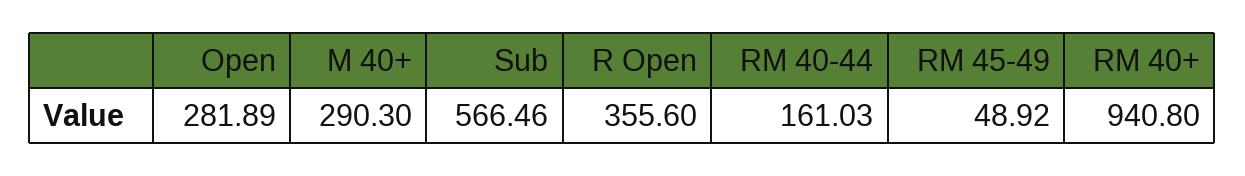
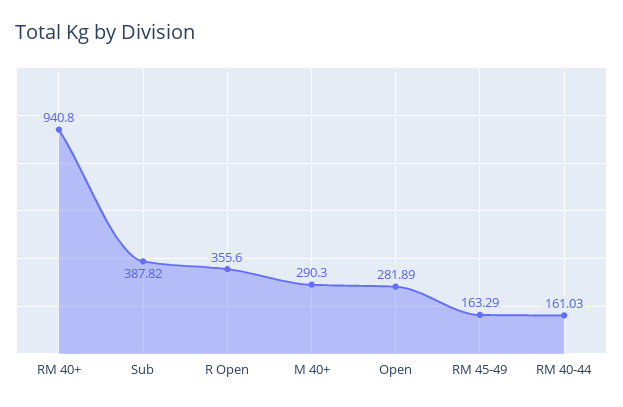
  {
    "Open": 281.89,
    "M 40+": 290.3,
-   "Sub": 566.46,
+   "Sub": 387.82,
    "R Open": 355.6,
    "RM 40-44": 161.03,
-   "RM 45-49": 48.92,
+   "RM 45-49": 163.29,
    "RM 40+": 940.8
  }

